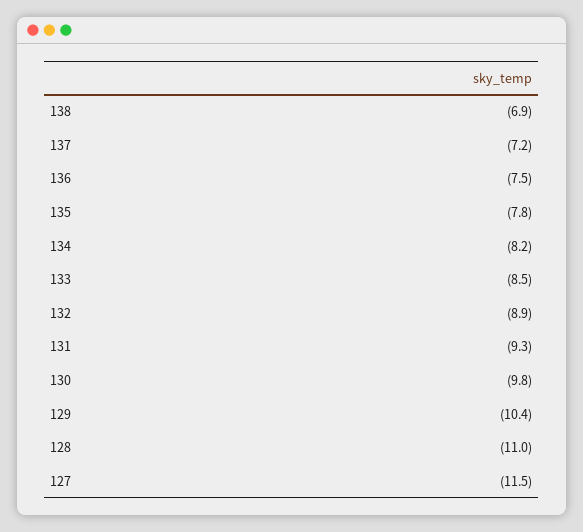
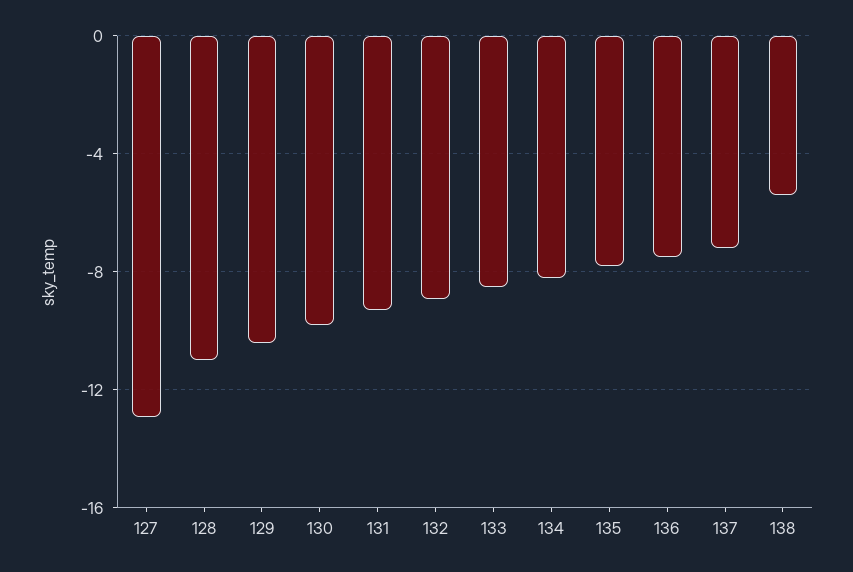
  {
-   "138": -6.9,
+   "138": -5.5,
    "137": -7.2,
    "136": -7.5,
    "135": -7.8,
    "134": -8.2,
    "133": -8.5,
    "132": -8.9,
    "131": -9.3,
    "130": -9.8,
    "129": -10.4,
    "128": -11,
-   "127": -11.5
+   "127": -13
  }

